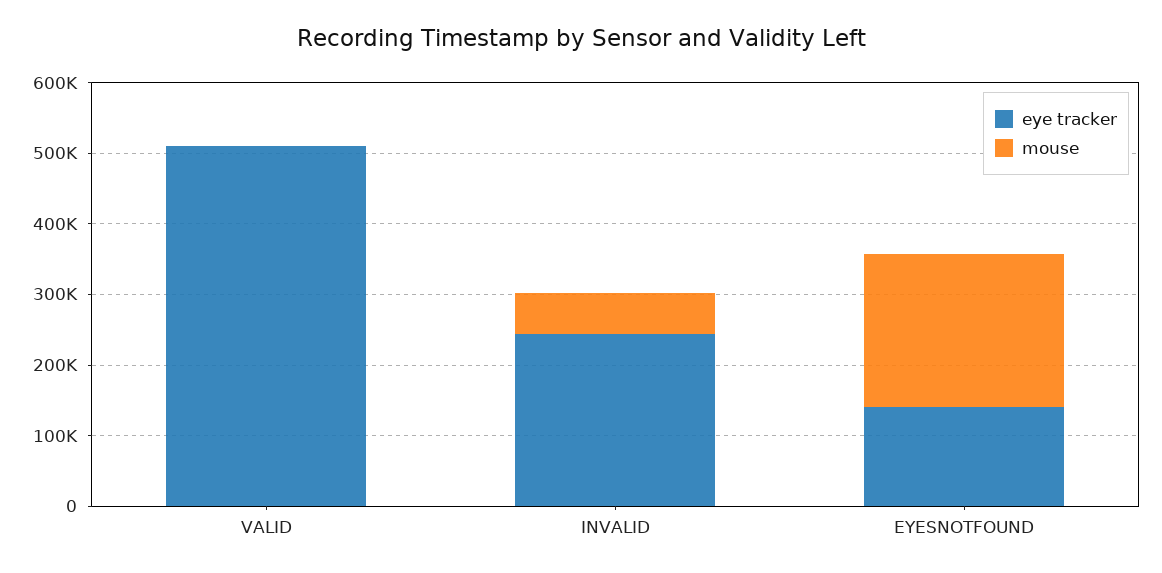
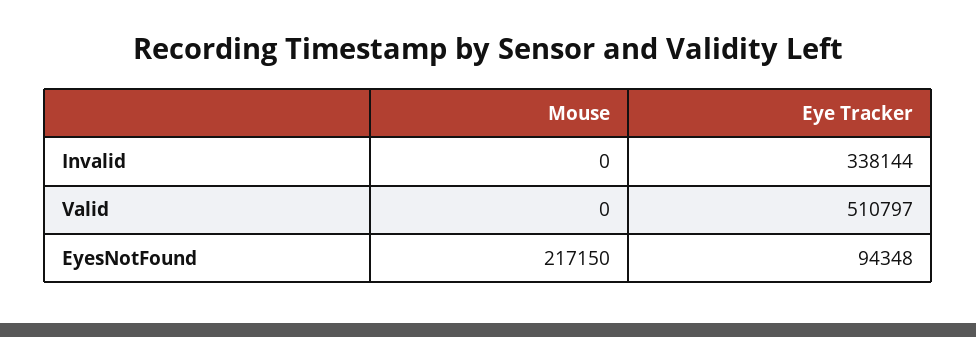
  {
    "eye tracker": {
      "VALID": 510797,
-     "INVALID": 240000,
+     "INVALID": 338144,
-     "EYESNOTFOUND": 140000
+     "EYESNOTFOUND": 94348
    },
    "mouse": {
      "VALID": 0,
-     "INVALID": 60000,
+     "INVALID": 0,
      "EYESNOTFOUND": 217150
    }
  }

